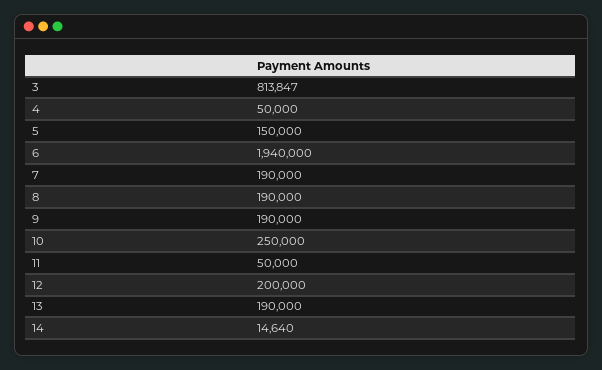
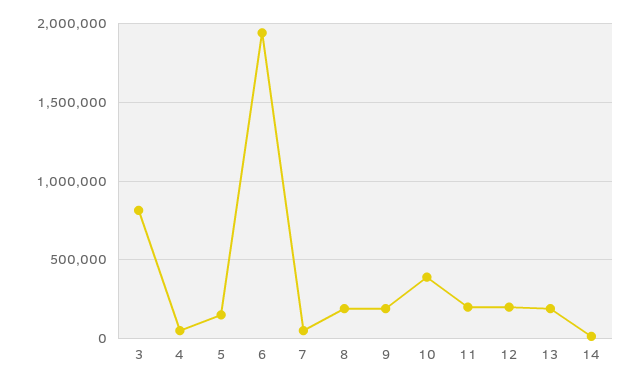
  {
    "3": 813847,
    "4": 50000,
    "5": 150000,
    "6": 1940000,
-   "7": 190000,
+   "7": 50000,
    "8": 190000,
    "9": 190000,
-   "10": 250000,
+   "10": 400000,
-   "11": 50000,
+   "11": 200000,
    "12": 200000,
    "13": 190000,
    "14": 14640
  }

